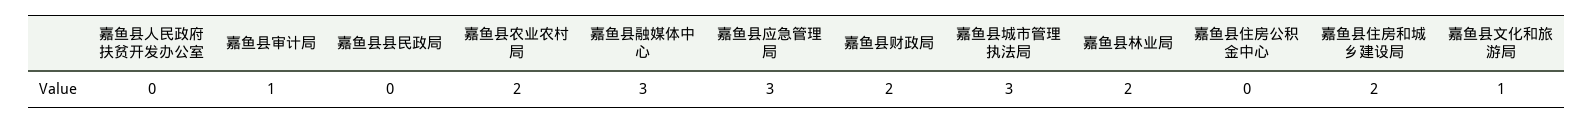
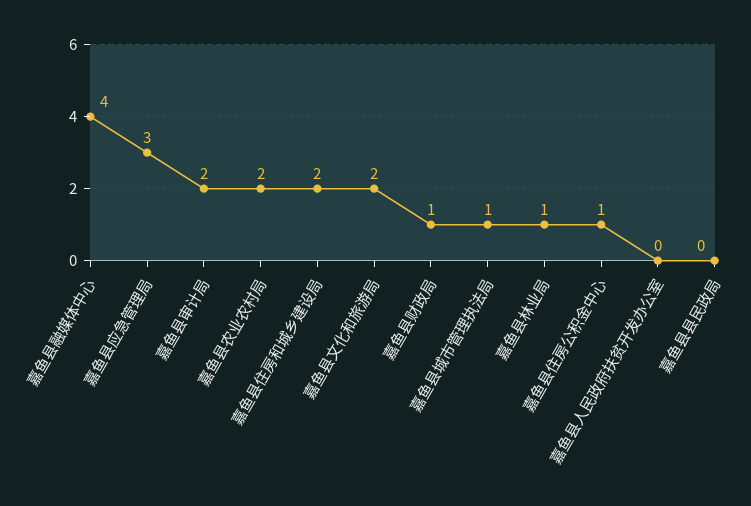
  {
    "嘉鱼县人民政府扶贫开发办公室": 0,
-   "嘉鱼县审计局": 1,
+   "嘉鱼县审计局": 2,
    "嘉鱼县县民政局": 0,
    "嘉鱼县农业农村局": 2,
-   "嘉鱼县融媒体中心": 3,
+   "嘉鱼县融媒体中心": 4,
    "嘉鱼县应急管理局": 3,
-   "嘉鱼县财政局": 2,
+   "嘉鱼县财政局": 1,
-   "嘉鱼县城市管理执法局": 3,
+   "嘉鱼县城市管理执法局": 1,
-   "嘉鱼县林业局": 2,
+   "嘉鱼县林业局": 1,
-   "嘉鱼县住房公积金中心": 0,
+   "嘉鱼县住房公积金中心": 1,
    "嘉鱼县住房和城乡建设局": 2,
-   "嘉鱼县文化和旅游局": 1
+   "嘉鱼县文化和旅游局": 2
  }

